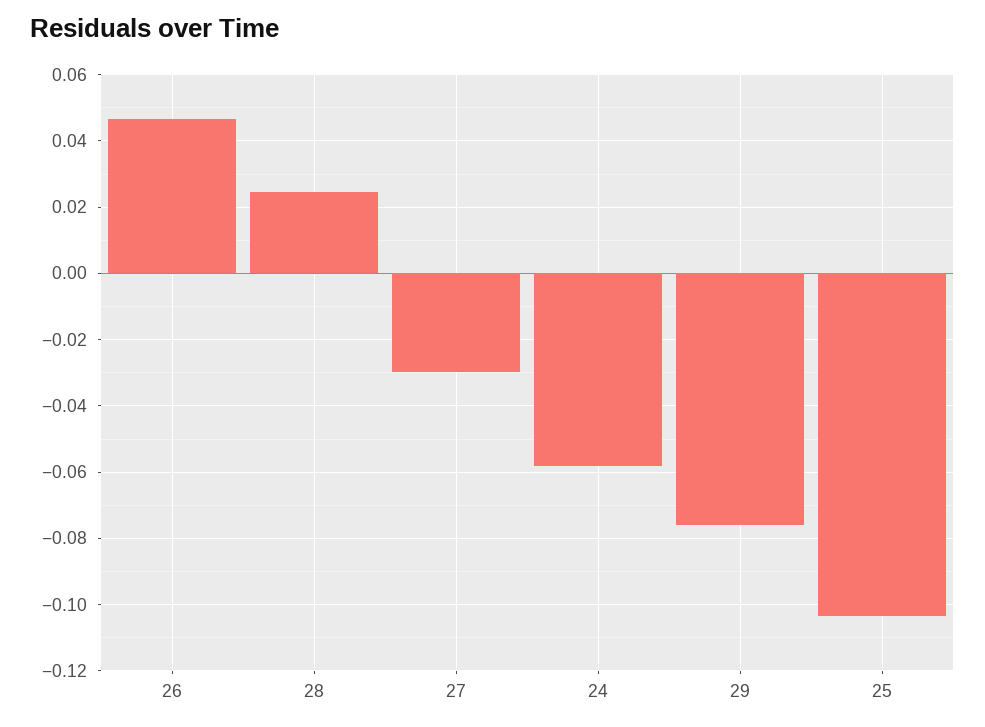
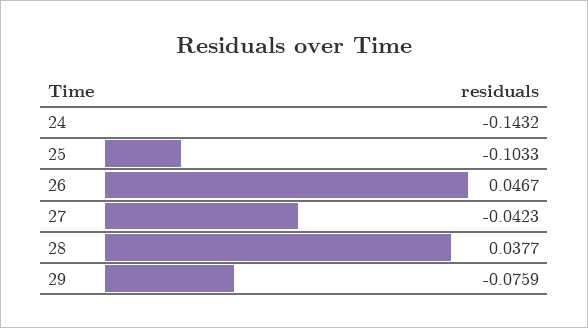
  {
    "26": 0.0467,
-   "28": 0.024,
+   "28": 0.0377,
-   "27": -0.03,
+   "27": -0.0423,
-   "24": -0.058,
+   "24": -0.1432,
    "29": -0.0759,
    "25": -0.1033
  }

